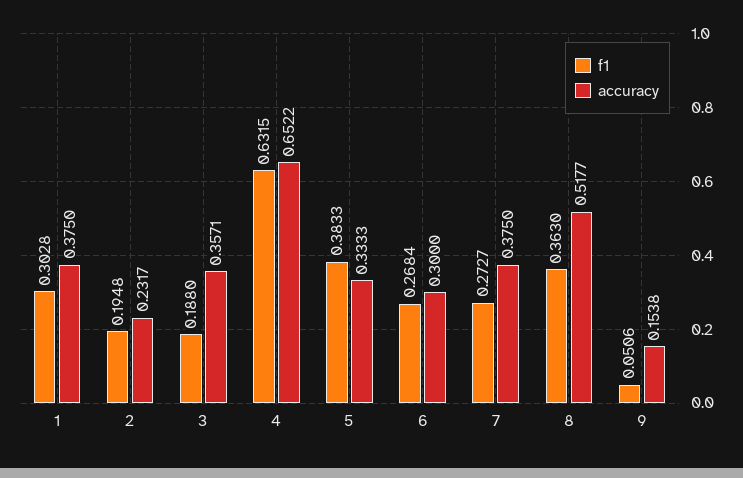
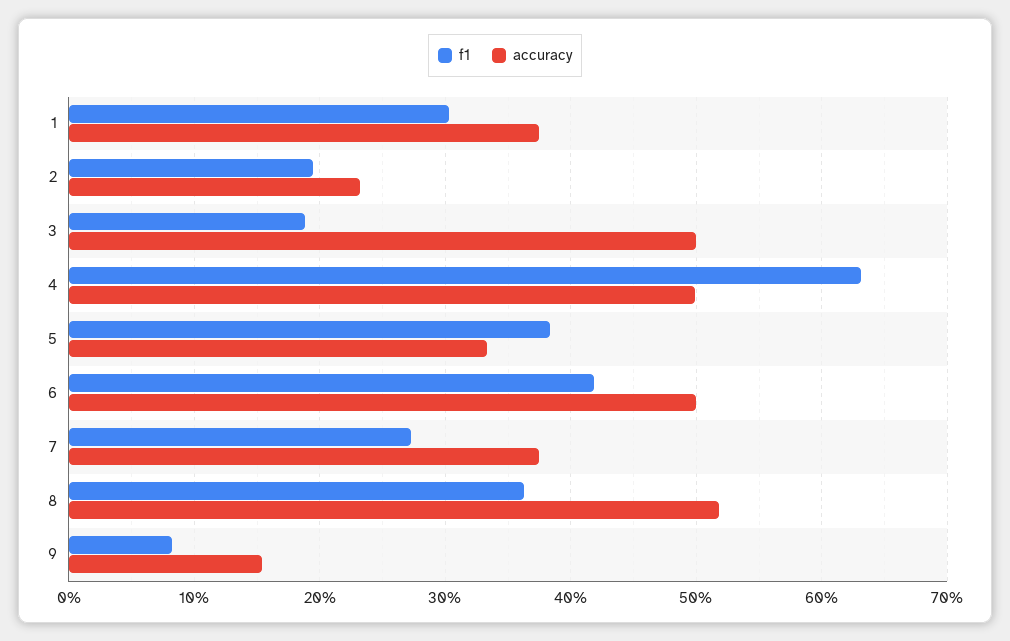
  {
    "f1": {
      "1": 0.3028,
      "2": 0.1948,
      "3": 0.188,
      "4": 0.6315,
      "5": 0.3833,
-     "6": 0.2684,
+     "6": 0.42,
      "7": 0.2727,
      "8": 0.363,
-     "9": 0.0506
+     "9": 0.08
    },
    "accuracy": {
      "1": 0.375,
      "2": 0.2317,
-     "3": 0.3571,
+     "3": 0.5,
-     "4": 0.6522,
+     "4": 0.5,
      "5": 0.3333,
-     "6": 0.3,
+     "6": 0.5,
      "7": 0.375,
      "8": 0.5177,
      "9": 0.1538
    }
  }

